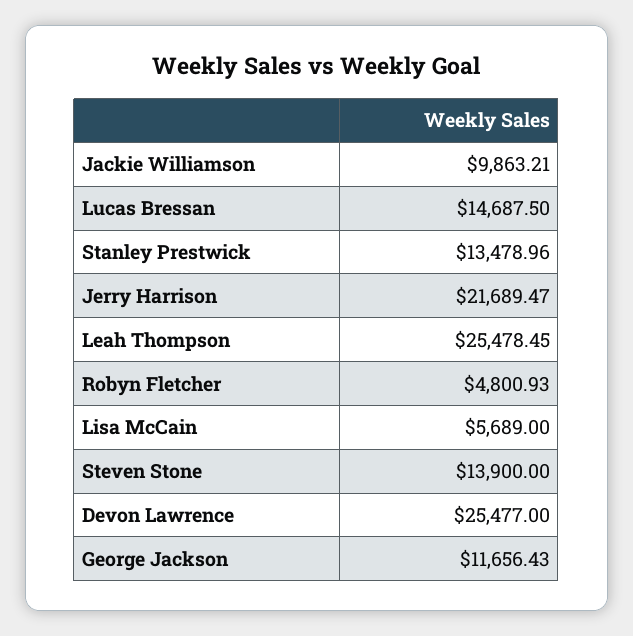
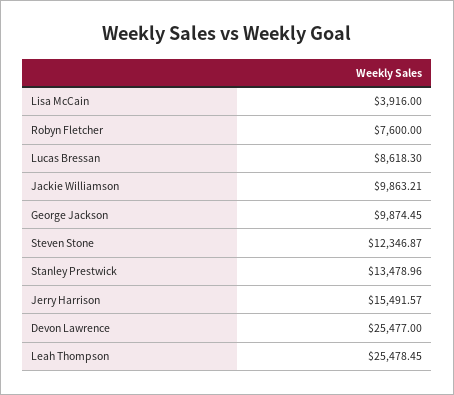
  {
    "Jackie Williamson": 9863.21,
-   "Lucas Bressan": 14687.5,
+   "Lucas Bressan": 8618.3,
    "Stanley Prestwick": 13478.96,
-   "Jerry Harrison": 21689.47,
+   "Jerry Harrison": 15491.57,
    "Leah Thompson": 25478.45,
-   "Robyn Fletcher": 4800.93,
+   "Robyn Fletcher": 7600,
-   "Lisa McCain": 5689,
+   "Lisa McCain": 3916,
-   "Steven Stone": 13900,
+   "Steven Stone": 12346.87,
    "Devon Lawrence": 25477,
-   "George Jackson": 11656.43
+   "George Jackson": 9874.45
  }

